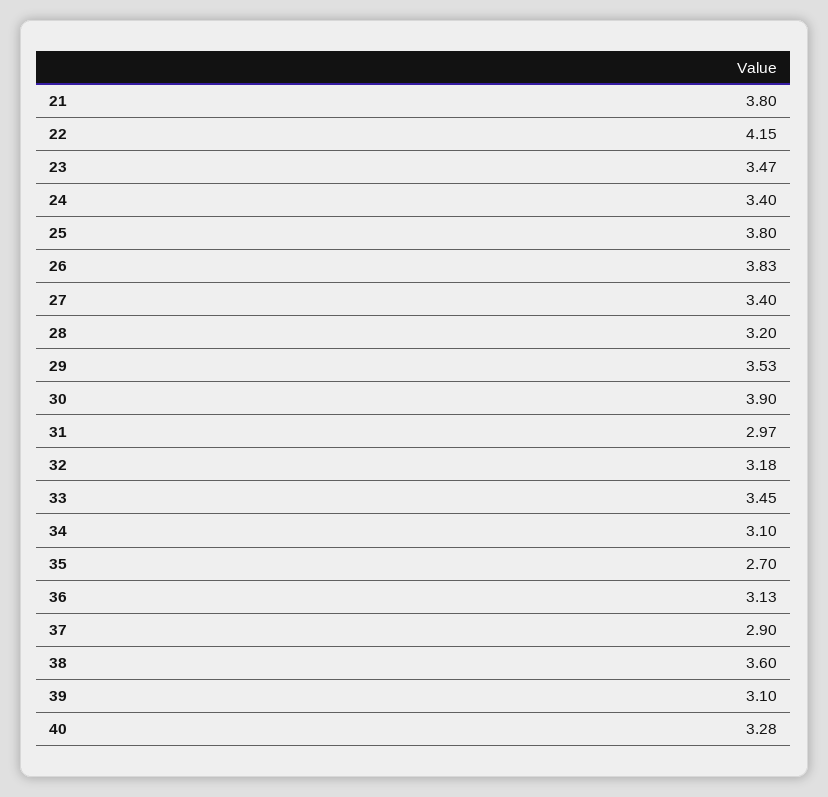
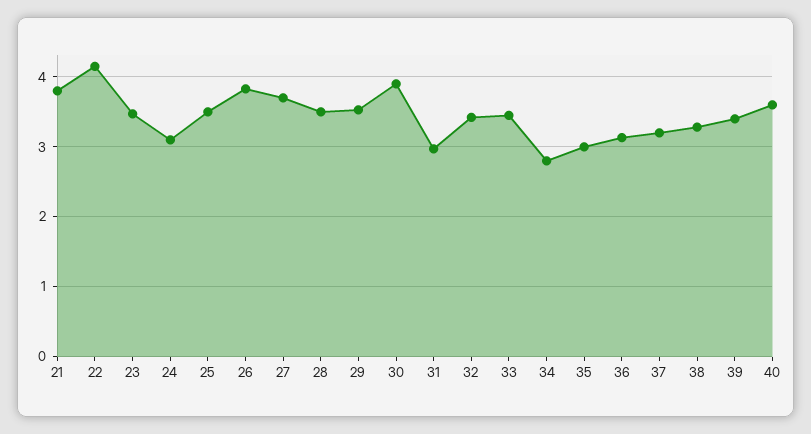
  {
    "21": 3.8,
    "22": 4.15,
    "23": 3.47,
-   "24": 3.4,
+   "24": 3.1,
-   "25": 3.8,
+   "25": 3.5,
    "26": 3.83,
-   "27": 3.4,
+   "27": 3.7,
-   "28": 3.2,
+   "28": 3.5,
    "29": 3.53,
    "30": 3.9,
    "31": 2.97,
-   "32": 3.18,
+   "32": 3.4,
    "33": 3.45,
-   "34": 3.1,
+   "34": 2.8,
-   "35": 2.7,
+   "35": 3,
    "36": 3.13,
-   "37": 2.9,
+   "37": 3.2,
-   "38": 3.6,
+   "38": 3.3,
-   "39": 3.1,
+   "39": 3.4,
-   "40": 3.28
+   "40": 3.6
  }

